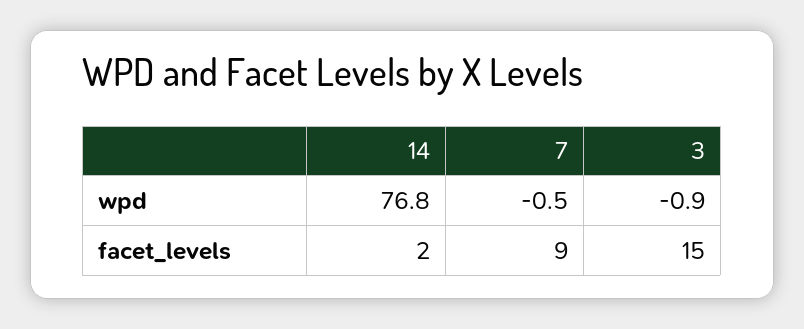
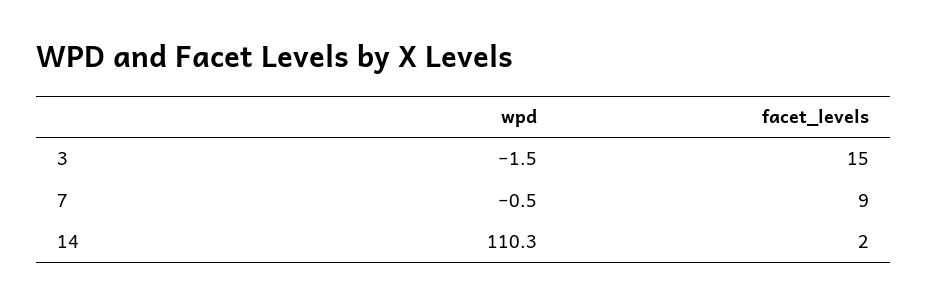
  {
    "14": {
-     "wpd": 76.8,
+     "wpd": 110.3,
      "facet_levels": 2
    },
    "7": {
      "wpd": -0.5,
      "facet_levels": 9
    },
    "3": {
-     "wpd": -0.9,
+     "wpd": -1.5,
      "facet_levels": 15
    }
  }

